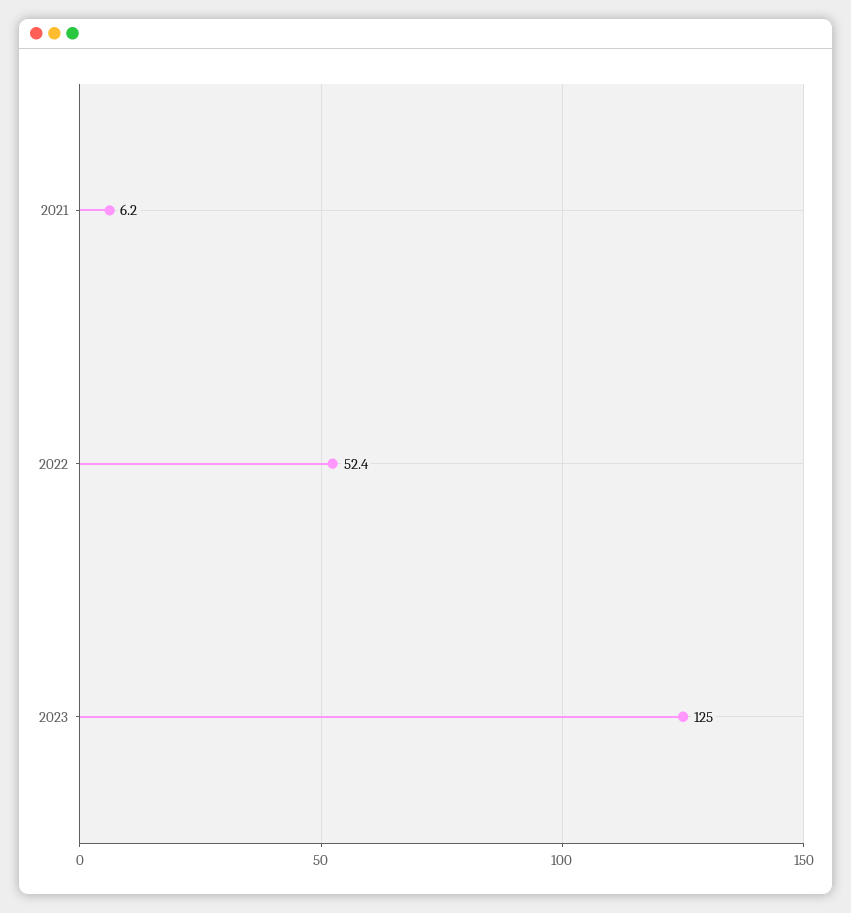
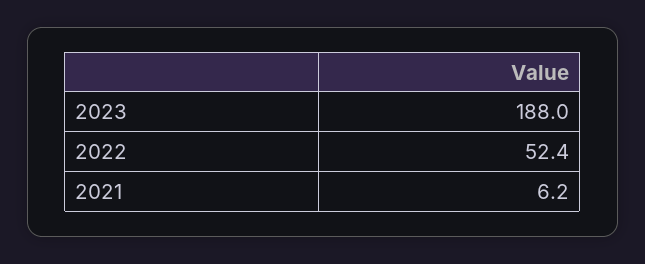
  {
    "2021": 6.2,
    "2022": 52.4,
-   "2023": 125
+   "2023": 188
  }

